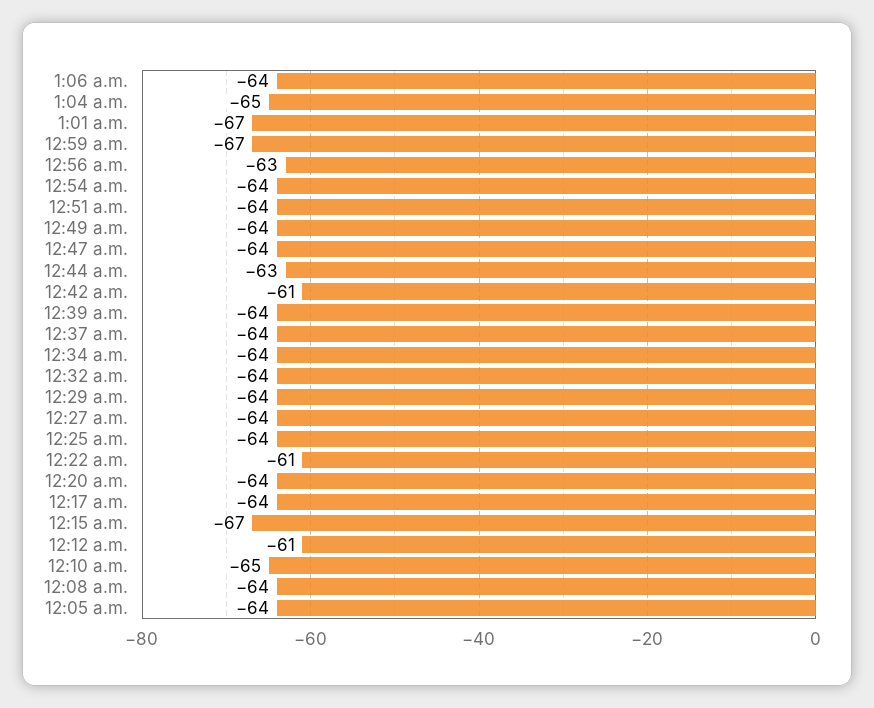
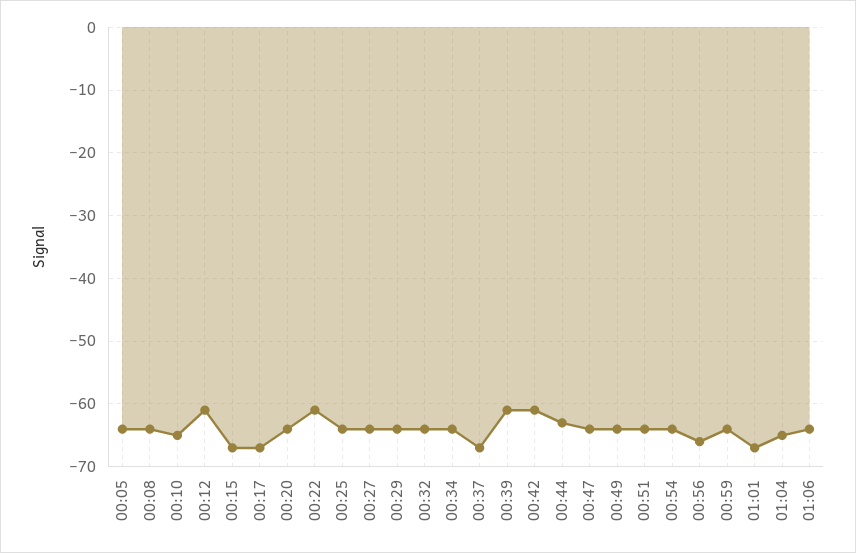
  {
    "1:06 a.m.": -64,
    "1:04 a.m.": -65,
    "1:01 a.m.": -67,
-   "12:59 a.m.": -67,
+   "12:59 a.m.": -64,
-   "12:56 a.m.": -63,
+   "12:56 a.m.": -66,
    "12:54 a.m.": -64,
    "12:51 a.m.": -64,
    "12:49 a.m.": -64,
    "12:47 a.m.": -64,
    "12:44 a.m.": -63,
    "12:42 a.m.": -61,
-   "12:39 a.m.": -64,
+   "12:39 a.m.": -61,
-   "12:37 a.m.": -64,
+   "12:37 a.m.": -67,
    "12:34 a.m.": -64,
    "12:32 a.m.": -64,
    "12:29 a.m.": -64,
    "12:27 a.m.": -64,
    "12:25 a.m.": -64,
    "12:22 a.m.": -61,
    "12:20 a.m.": -64,
-   "12:17 a.m.": -64,
+   "12:17 a.m.": -67,
    "12:15 a.m.": -67,
    "12:12 a.m.": -61,
    "12:10 a.m.": -65,
    "12:08 a.m.": -64,
    "12:05 a.m.": -64
  }

